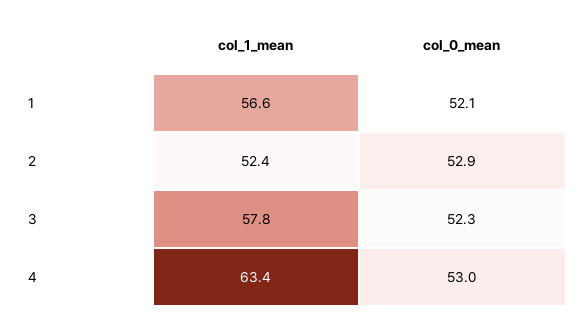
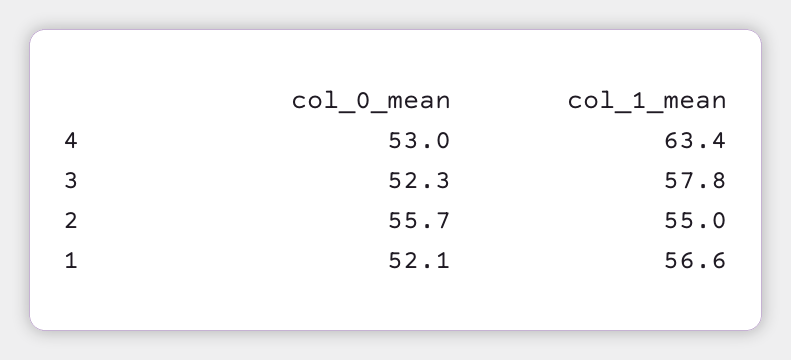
  {
    "col_1_mean": {
      "1": 56.6,
-     "2": 52.4,
+     "2": 55,
      "3": 57.8,
      "4": 63.4
    },
    "col_0_mean": {
      "1": 52.1,
-     "2": 52.9,
+     "2": 55.7,
      "3": 52.3,
      "4": 53
    }
  }

